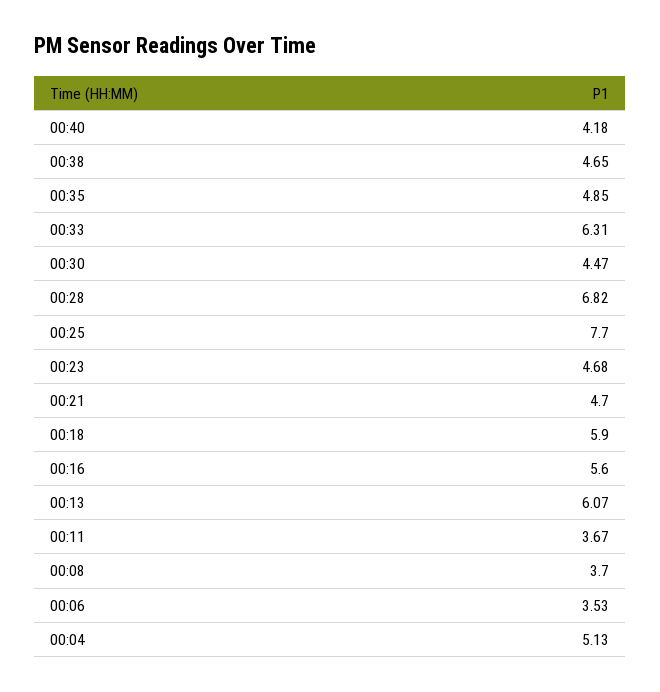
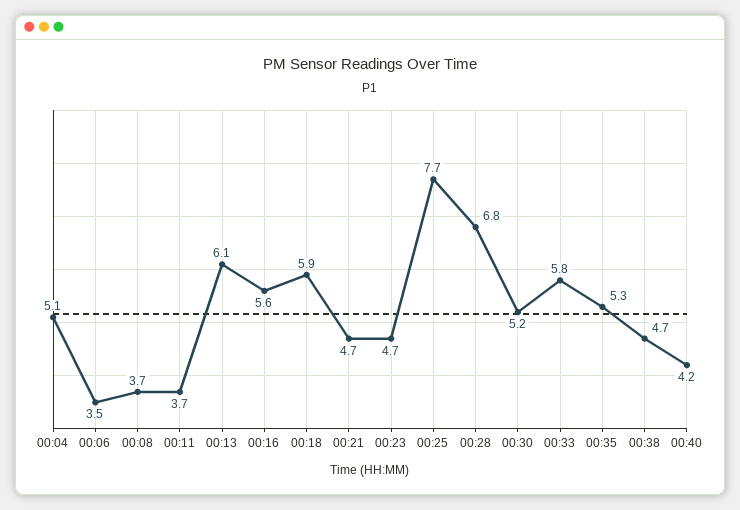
  {
    "00:40": 4.18,
    "00:38": 4.65,
-   "00:35": 4.85,
+   "00:35": 5.3,
-   "00:33": 6.31,
+   "00:33": 5.8,
-   "00:30": 4.47,
+   "00:30": 5.2,
    "00:28": 6.82,
    "00:25": 7.7,
    "00:23": 4.68,
    "00:21": 4.7,
    "00:18": 5.9,
    "00:16": 5.6,
    "00:13": 6.07,
    "00:11": 3.67,
    "00:08": 3.7,
    "00:06": 3.53,
    "00:04": 5.13
  }

